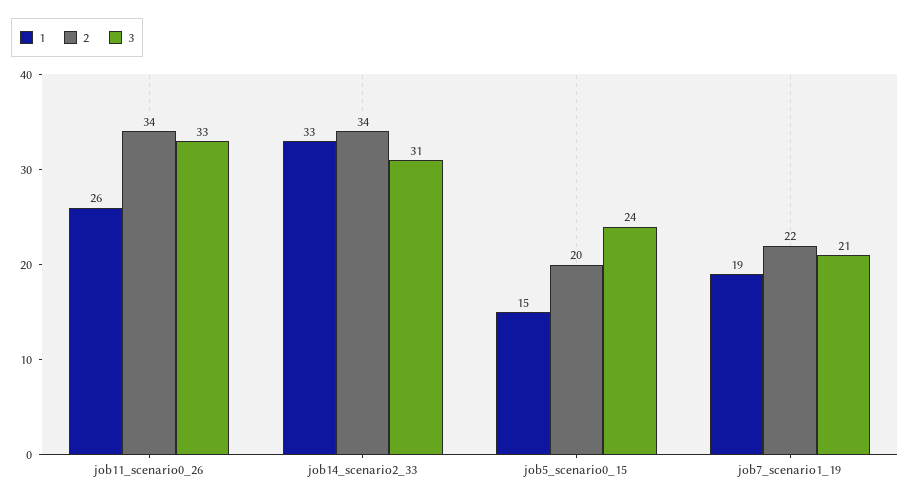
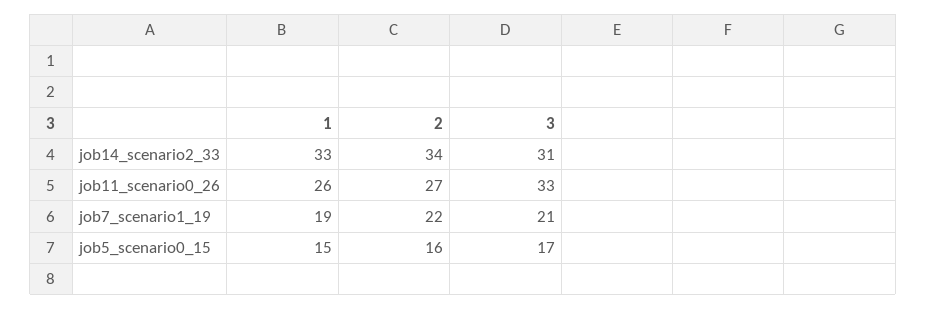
  {
    "1": {
      "job11_scenario0_26": 26,
      "job14_scenario2_33": 33,
      "job5_scenario0_15": 15,
      "job7_scenario1_19": 19
    },
    "2": {
-     "job11_scenario0_26": 34,
+     "job11_scenario0_26": 27,
      "job14_scenario2_33": 34,
-     "job5_scenario0_15": 20,
+     "job5_scenario0_15": 16,
      "job7_scenario1_19": 22
    },
    "3": {
      "job11_scenario0_26": 33,
      "job14_scenario2_33": 31,
-     "job5_scenario0_15": 24,
+     "job5_scenario0_15": 17,
      "job7_scenario1_19": 21
    }
  }

